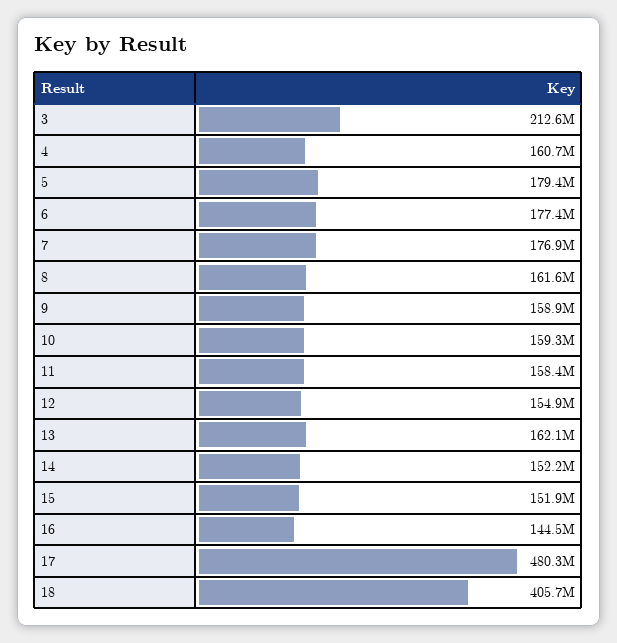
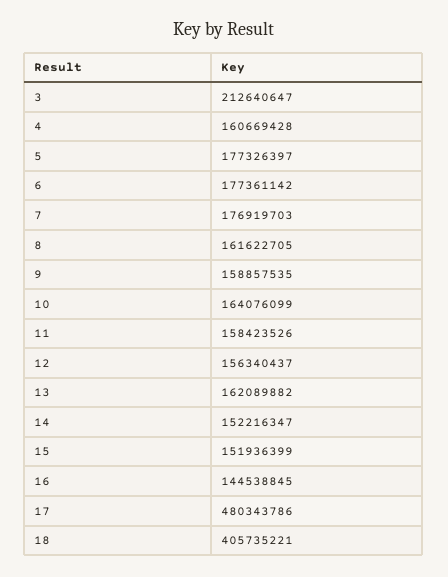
  {
    "3": 212640647,
    "4": 160669428,
-   "5": 179400000,
+   "5": 177326397,
    "6": 177361142,
    "7": 176919703,
    "8": 161622705,
    "9": 158857535,
-   "10": 159300000,
+   "10": 164076099,
    "11": 158423526,
-   "12": 154900000,
+   "12": 156340437,
    "13": 162089882,
    "14": 152216347,
    "15": 151936399,
    "16": 144538845,
    "17": 480343786,
    "18": 405735221
  }

